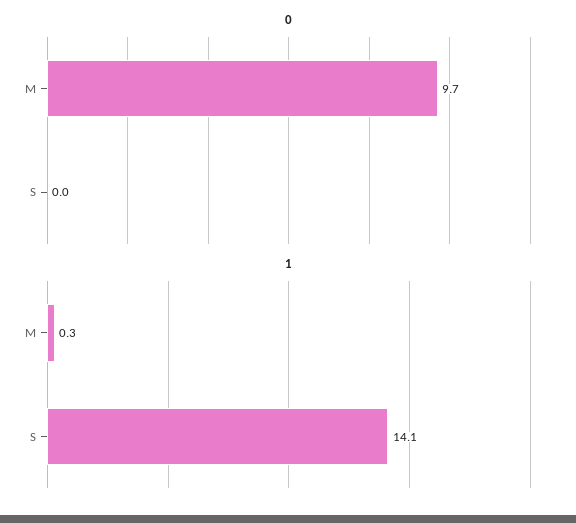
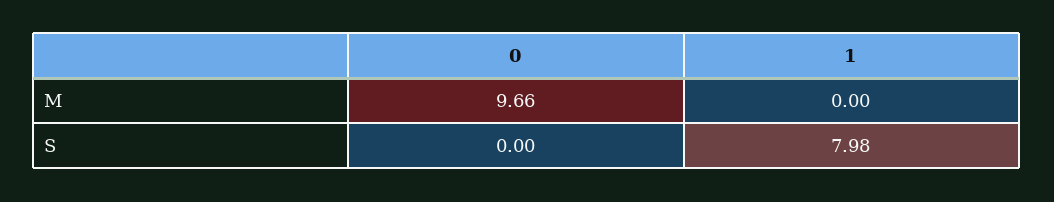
  {
    "0": {
      "M": 9.66,
      "S": 0
    },
    "1": {
-     "M": 0.3,
+     "M": 0,
-     "S": 14.1
+     "S": 7.98
    }
  }

